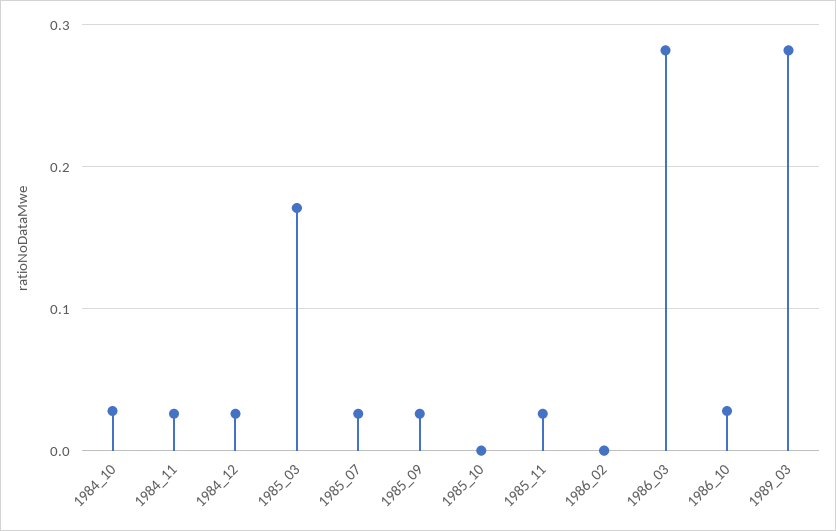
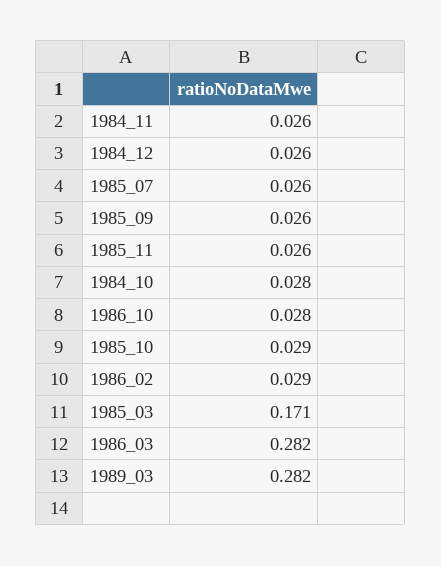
  {
    "1984_10": 0.028,
    "1984_11": 0.026,
    "1984_12": 0.026,
    "1985_03": 0.171,
    "1985_07": 0.026,
    "1985_09": 0.026,
-   "1985_10": 0,
+   "1985_10": 0.029,
    "1985_11": 0.026,
-   "1986_02": 0,
+   "1986_02": 0.029,
    "1986_03": 0.282,
    "1986_10": 0.028,
    "1989_03": 0.282
  }

